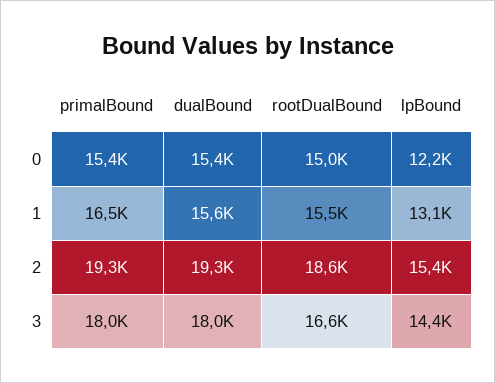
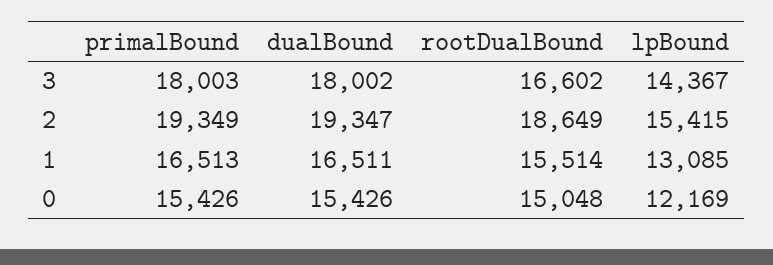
  {
    "primalBound": {
      "0": 15426,
      "1": 16513,
      "2": 19349,
      "3": 18003
    },
    "dualBound": {
      "0": 15426,
-     "1": 15600,
+     "1": 16511,
      "2": 19347,
      "3": 18002
    },
    "rootDualBound": {
      "0": 15048,
      "1": 15514,
      "2": 18649,
      "3": 16602
    },
    "lpBound": {
      "0": 12169,
      "1": 13085,
      "2": 15415,
      "3": 14367
    }
  }

